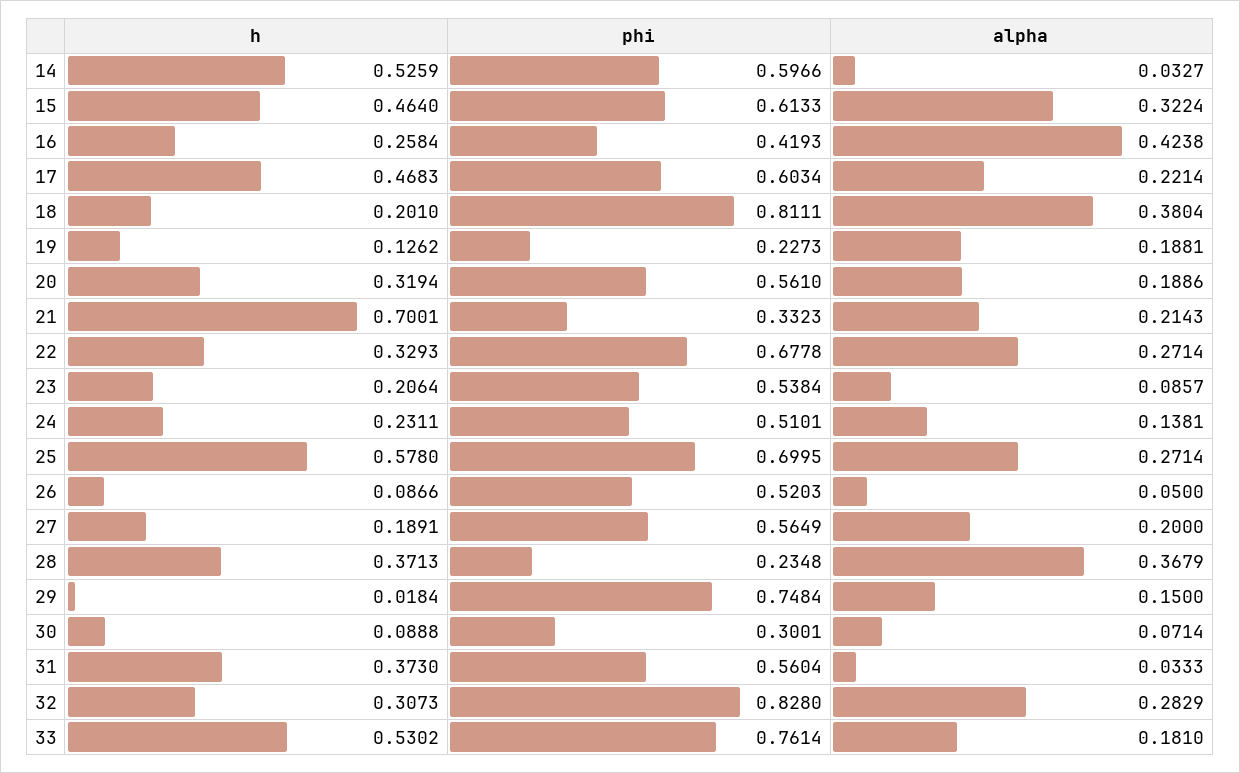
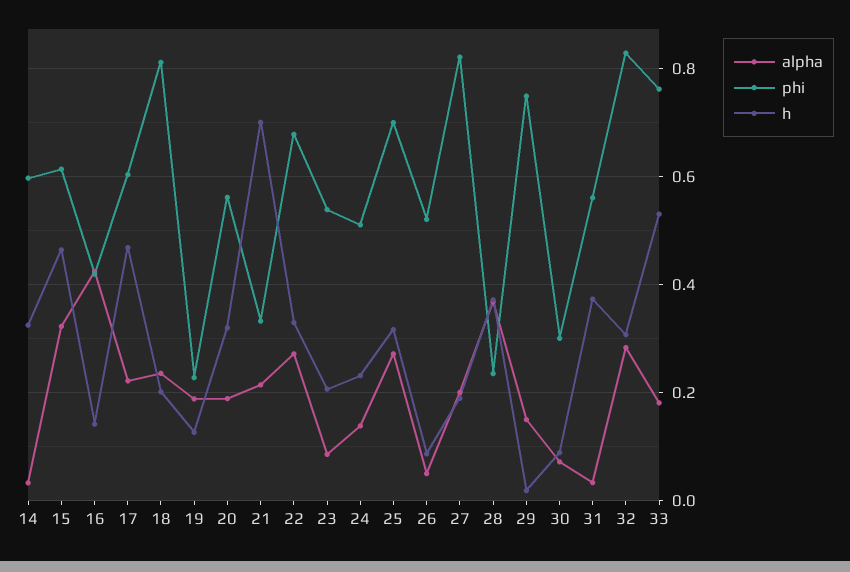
  {
    "h": {
-     "14": 0.5259,
+     "14": 0.32,
      "15": 0.464,
-     "16": 0.2584,
+     "16": 0.14,
      "17": 0.4683,
      "18": 0.201,
      "19": 0.1262,
      "20": 0.3194,
      "21": 0.7001,
      "22": 0.3293,
      "23": 0.2064,
      "24": 0.2311,
-     "25": 0.578,
+     "25": 0.32,
      "26": 0.0866,
      "27": 0.1891,
      "28": 0.3713,
      "29": 0.0184,
      "30": 0.0888,
      "31": 0.373,
      "32": 0.3073,
      "33": 0.5302
    },
    "phi": {
      "14": 0.5966,
      "15": 0.6133,
      "16": 0.4193,
      "17": 0.6034,
      "18": 0.8111,
      "19": 0.2273,
      "20": 0.561,
      "21": 0.3323,
      "22": 0.6778,
      "23": 0.5384,
      "24": 0.5101,
      "25": 0.6995,
      "26": 0.5203,
-     "27": 0.5649,
+     "27": 0.82,
      "28": 0.2348,
      "29": 0.7484,
      "30": 0.3001,
      "31": 0.5604,
      "32": 0.828,
      "33": 0.7614
    },
    "alpha": {
      "14": 0.0327,
      "15": 0.3224,
      "16": 0.4238,
      "17": 0.2214,
-     "18": 0.3804,
+     "18": 0.24,
      "19": 0.1881,
      "20": 0.1886,
      "21": 0.2143,
      "22": 0.2714,
      "23": 0.0857,
      "24": 0.1381,
      "25": 0.2714,
      "26": 0.05,
      "27": 0.2,
      "28": 0.3679,
      "29": 0.15,
      "30": 0.0714,
      "31": 0.0333,
      "32": 0.2829,
      "33": 0.181
    }
  }

